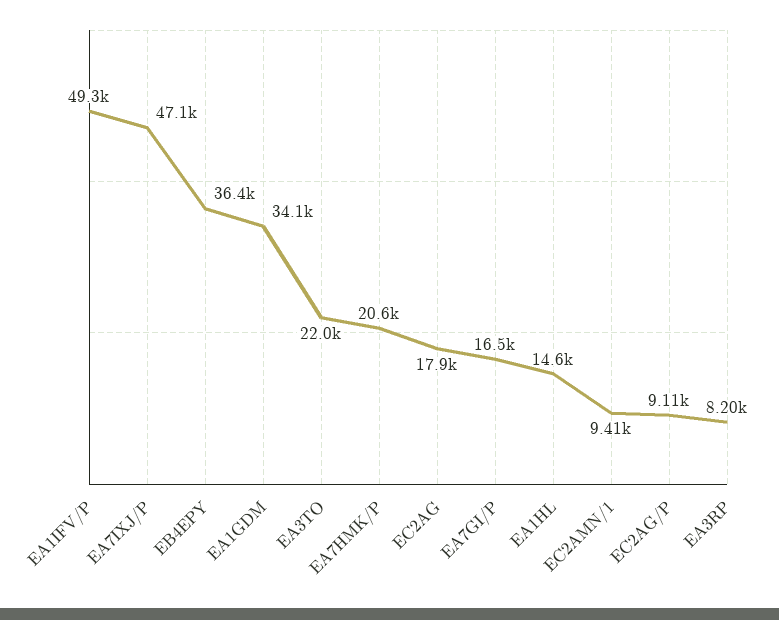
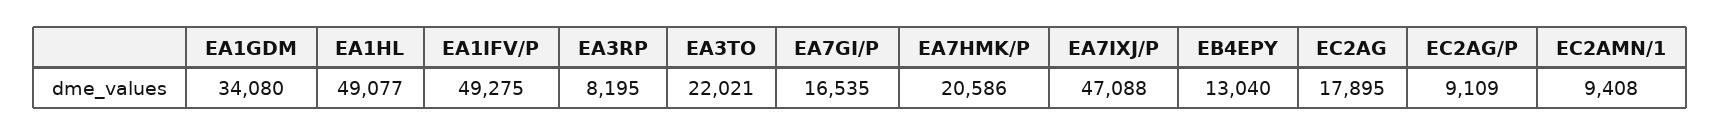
  {
    "EA1IFV/P": 49275,
    "EA7IXJ/P": 47088,
-   "EB4EPY": 36400,
+   "EB4EPY": 13040,
    "EA1GDM": 34080,
    "EA3TO": 22021,
    "EA7HMK/P": 20586,
    "EC2AG": 17895,
    "EA7GI/P": 16535,
-   "EA1HL": 14600,
+   "EA1HL": 49077,
    "EC2AMN/1": 9408,
    "EC2AG/P": 9109,
    "EA3RP": 8195
  }

